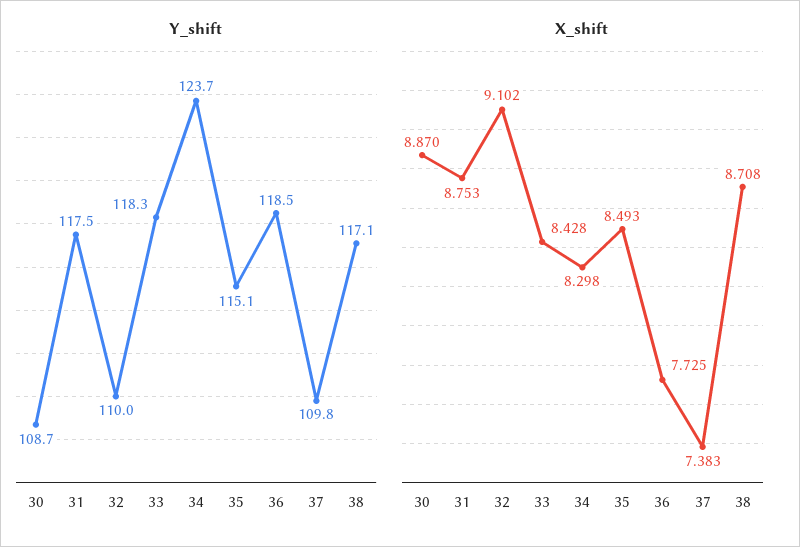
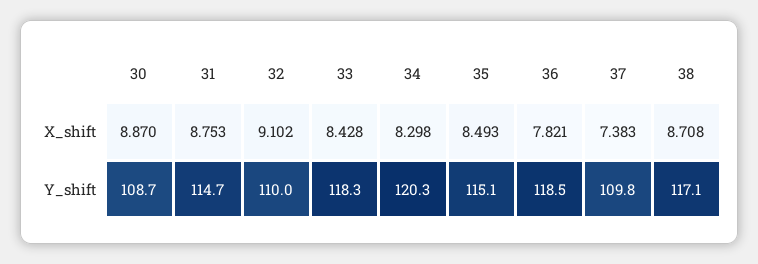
  {
    "Y_shift": {
      "30": 108.7,
-     "31": 117.5,
+     "31": 114.7,
      "32": 110,
      "33": 118.3,
-     "34": 123.7,
+     "34": 120.3,
      "35": 115.1,
      "36": 118.5,
      "37": 109.8,
      "38": 117.1
    },
    "X_shift": {
      "30": 8.87,
      "31": 8.753,
      "32": 9.102,
      "33": 8.428,
      "34": 8.298,
      "35": 8.493,
-     "36": 7.725,
+     "36": 7.821,
      "37": 7.383,
      "38": 8.708
    }
  }

